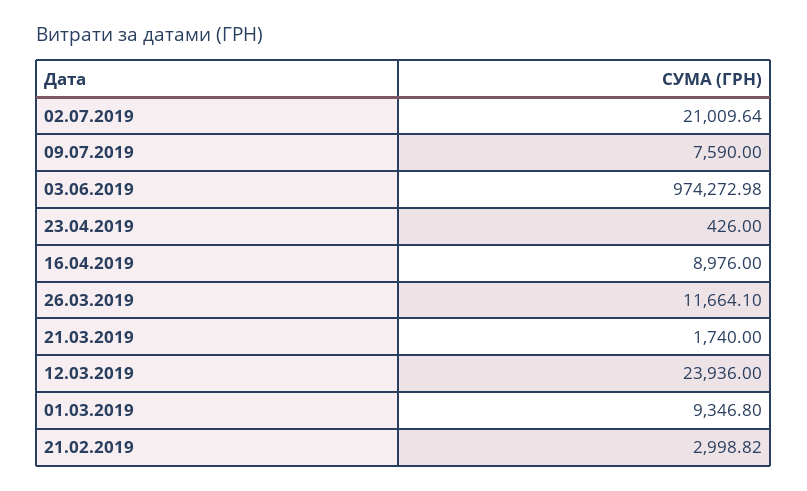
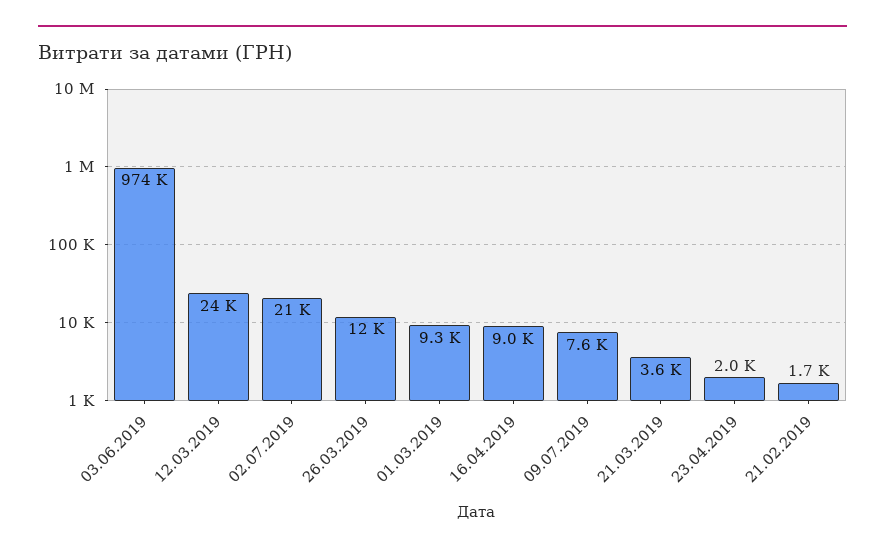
  {
    "02.07.2019": 21009.64,
    "09.07.2019": 7590,
    "03.06.2019": 974272.98,
-   "23.04.2019": 426,
+   "23.04.2019": 2000,
    "16.04.2019": 8976,
    "26.03.2019": 11664.1,
-   "21.03.2019": 1740,
+   "21.03.2019": 3600,
    "12.03.2019": 23936,
    "01.03.2019": 9346.8,
-   "21.02.2019": 2998.82
+   "21.02.2019": 1700
  }

